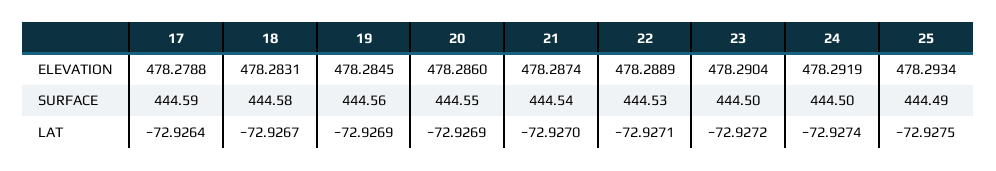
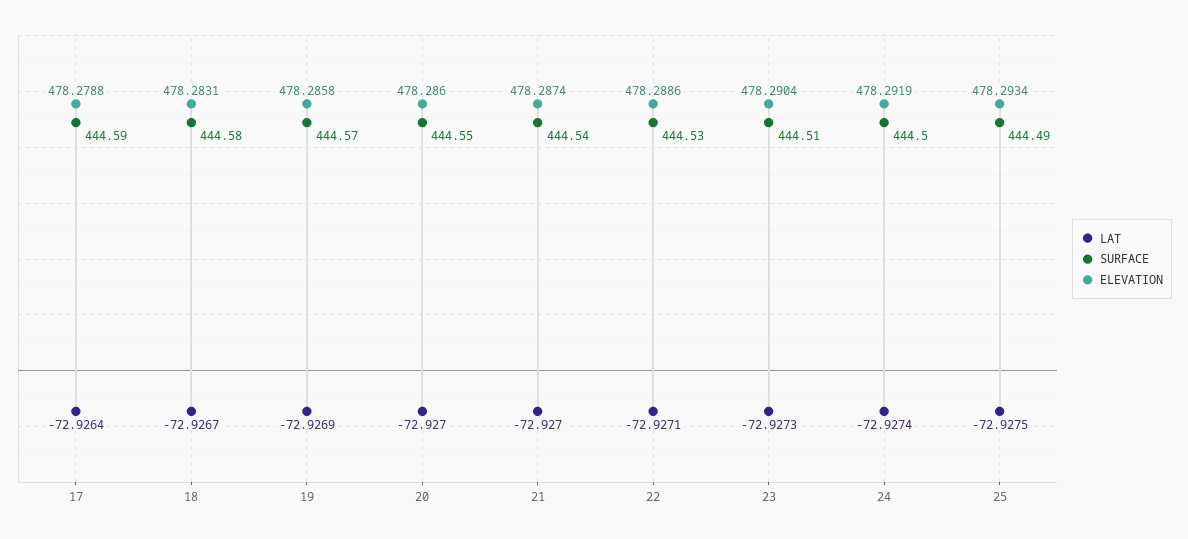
  {
    "ELEVATION": {
      "17": 478.2788,
      "18": 478.2831,
-     "19": 478.2845,
+     "19": 478.2858,
      "20": 478.286,
      "21": 478.2874,
-     "22": 478.2889,
+     "22": 478.2886,
      "23": 478.2904,
      "24": 478.2919,
      "25": 478.2934
    },
    "SURFACE": {
      "17": 444.59,
      "18": 444.58,
-     "19": 444.56,
+     "19": 444.57,
      "20": 444.55,
      "21": 444.54,
      "22": 444.53,
-     "23": 444.5,
+     "23": 444.51,
      "24": 444.5,
      "25": 444.49
    },
    "LAT": {
      "17": -72.9264,
      "18": -72.9267,
      "19": -72.9269,
-     "20": -72.9269,
+     "20": -72.927,
      "21": -72.927,
      "22": -72.9271,
-     "23": -72.9272,
+     "23": -72.9273,
      "24": -72.9274,
      "25": -72.9275
    }
  }

